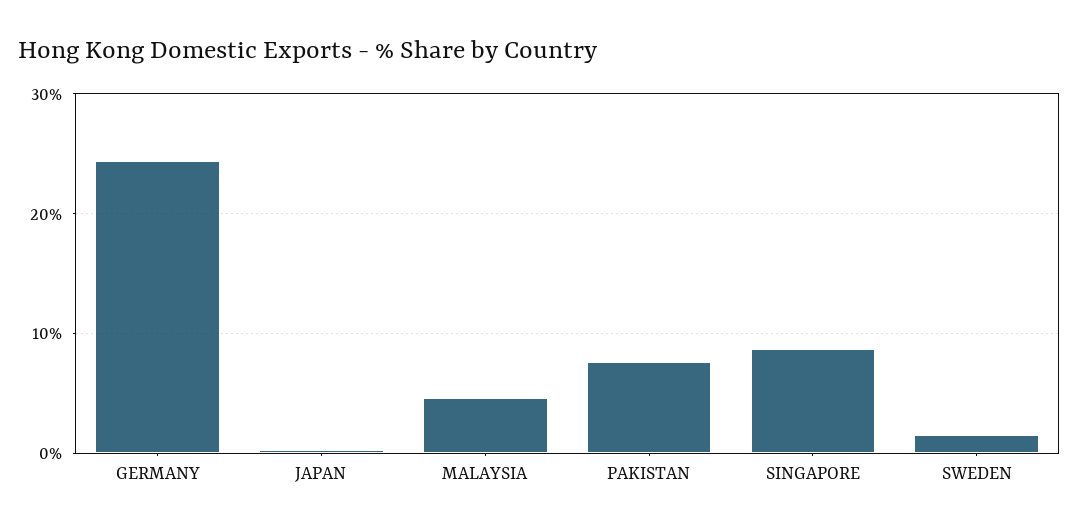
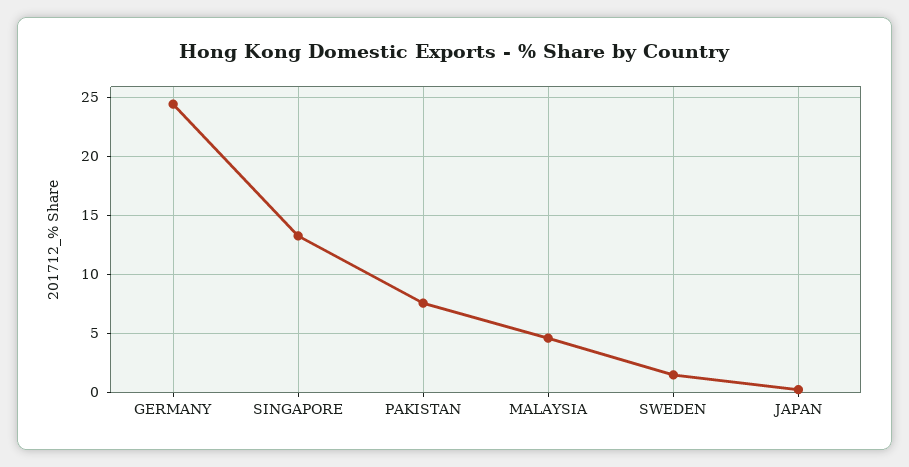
  {
    "GERMANY": 24,
    "JAPAN": 0,
    "MALAYSIA": 5,
    "PAKISTAN": 8,
-   "SINGAPORE": 9,
+   "SINGAPORE": 13,
    "SWEDEN": 2
  }

